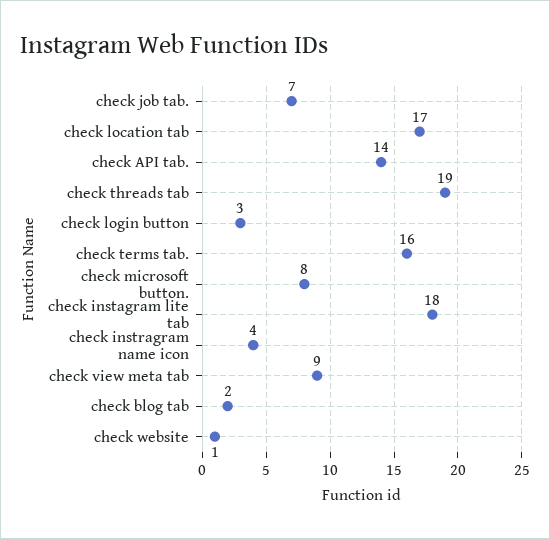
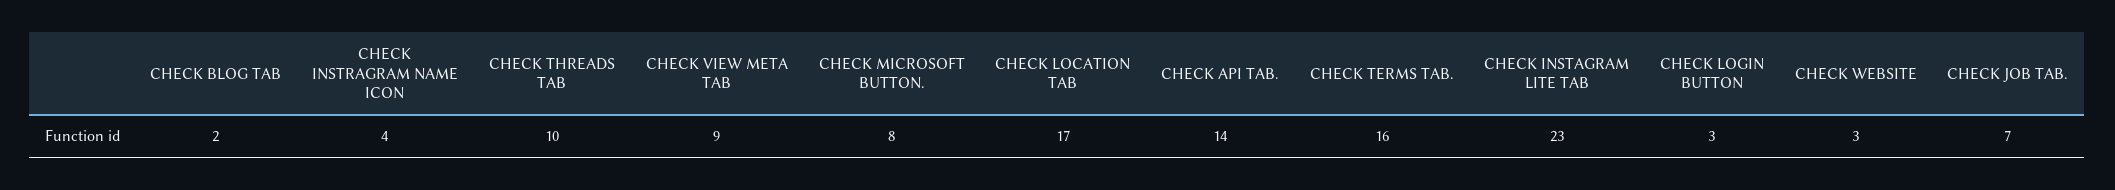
  {
    "check job tab.": 7,
    "check location tab": 17,
    "check API tab.": 14,
-   "check threads tab": 19,
+   "check threads tab": 10,
    "check login button": 3,
    "check terms tab.": 16,
    "check microsoft button.": 8,
-   "check instagram lite tab": 18,
+   "check instagram lite tab": 23,
    "check instragram name icon": 4,
    "check view meta tab": 9,
    "check blog tab": 2,
-   "check website": 1
+   "check website": 3
  }

